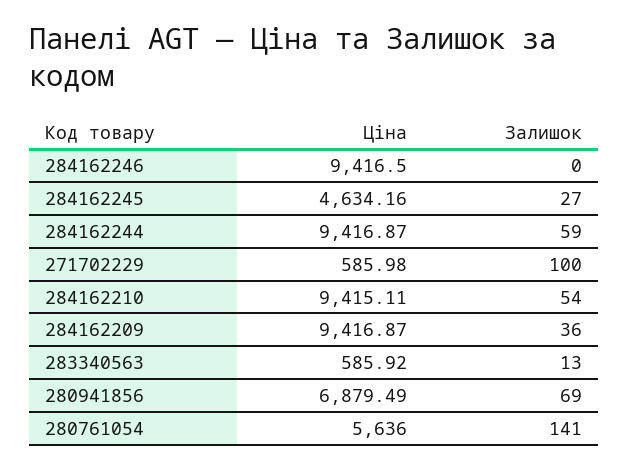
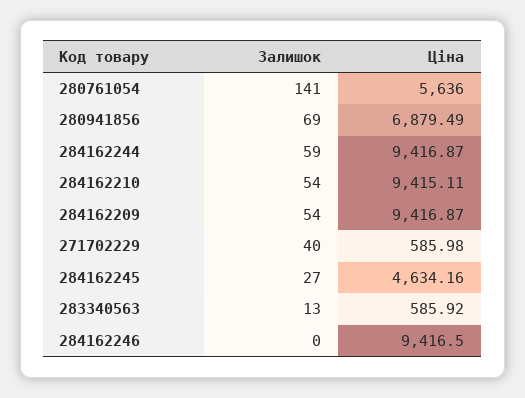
  {
    "Ціна": {
      "284162246": 9416.5,
      "284162245": 4634.16,
      "284162244": 9416.87,
      "271702229": 585.98,
      "284162210": 9415.11,
      "284162209": 9416.87,
      "283340563": 585.92,
      "280941856": 6879.49,
      "280761054": 5636
    },
    "Залишок": {
      "284162246": 0,
      "284162245": 27,
      "284162244": 59,
-     "271702229": 100,
+     "271702229": 40,
      "284162210": 54,
-     "284162209": 36,
+     "284162209": 54,
      "283340563": 13,
      "280941856": 69,
      "280761054": 141
    }
  }

